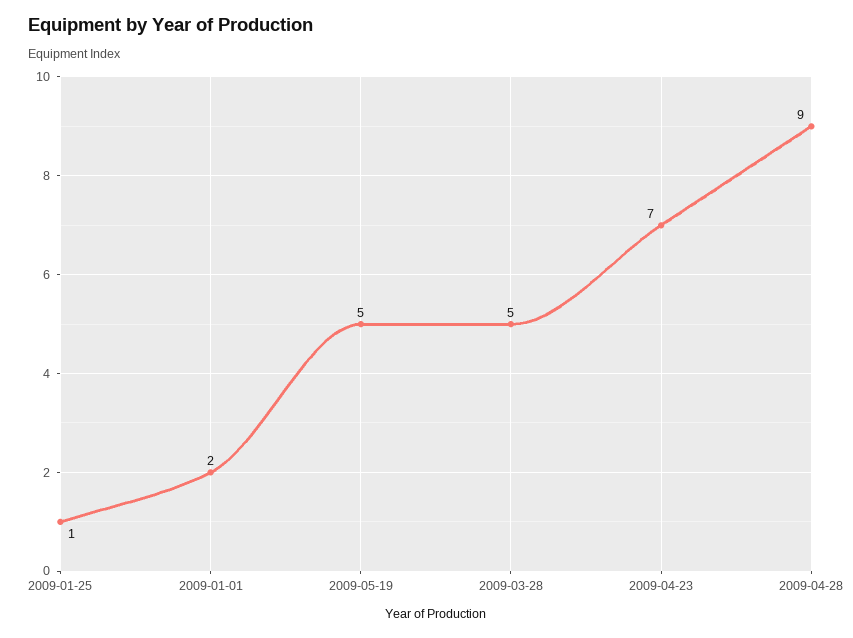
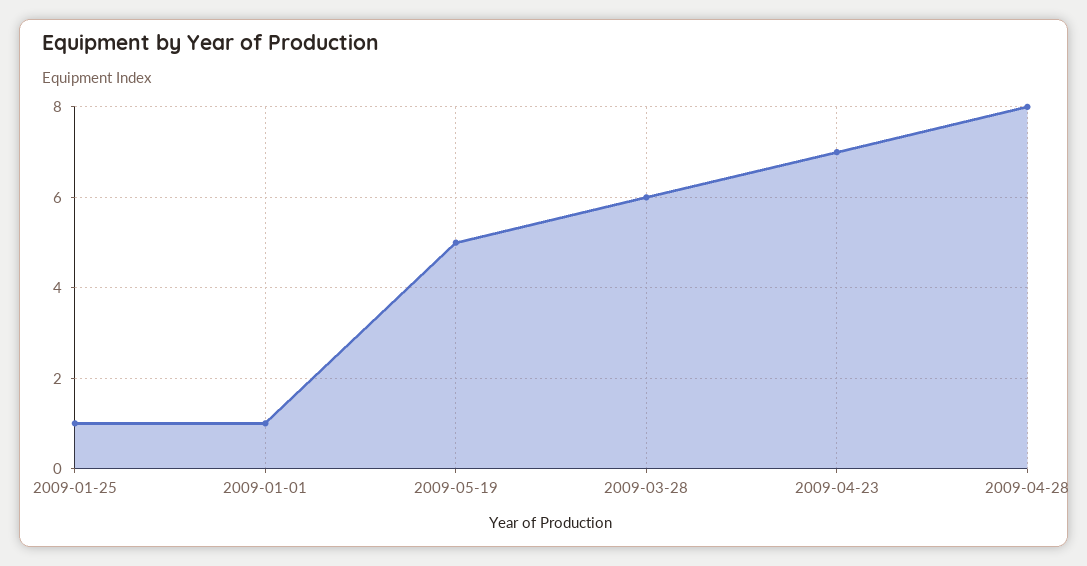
  {
    "2009-01-25": 1,
-   "2009-01-01": 2,
+   "2009-01-01": 1,
    "2009-05-19": 5,
-   "2009-03-28": 5,
+   "2009-03-28": 6,
    "2009-04-23": 7,
-   "2009-04-28": 9
+   "2009-04-28": 8
  }

